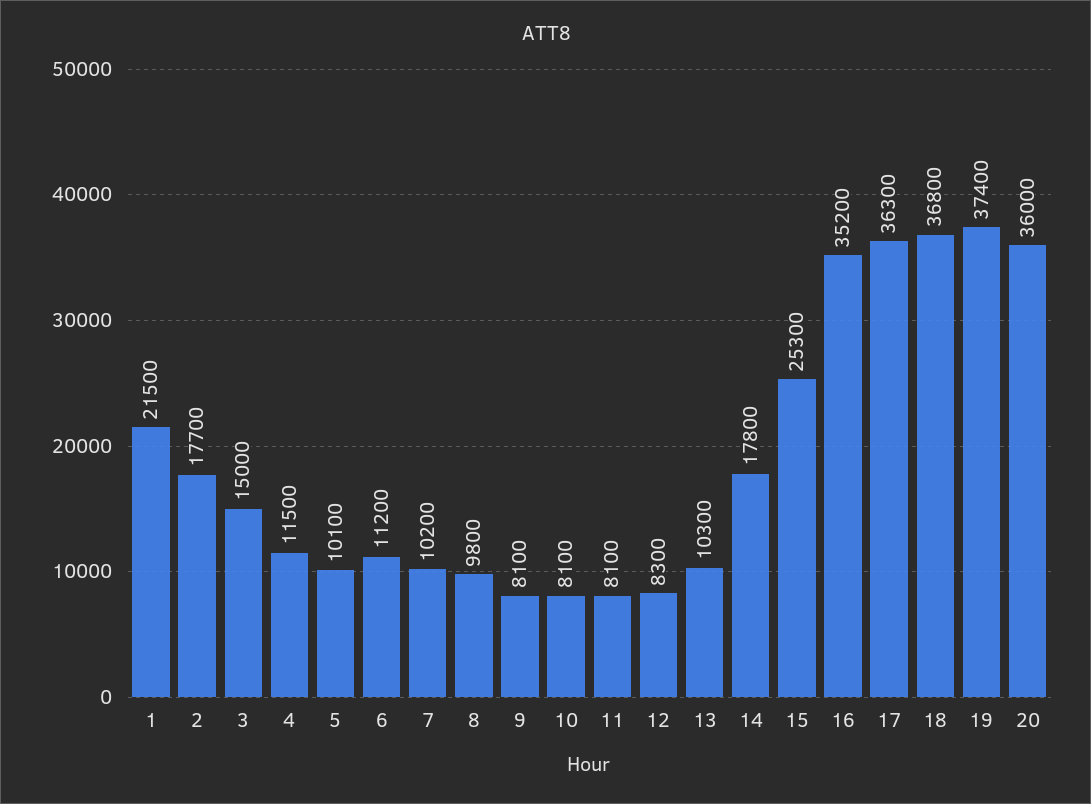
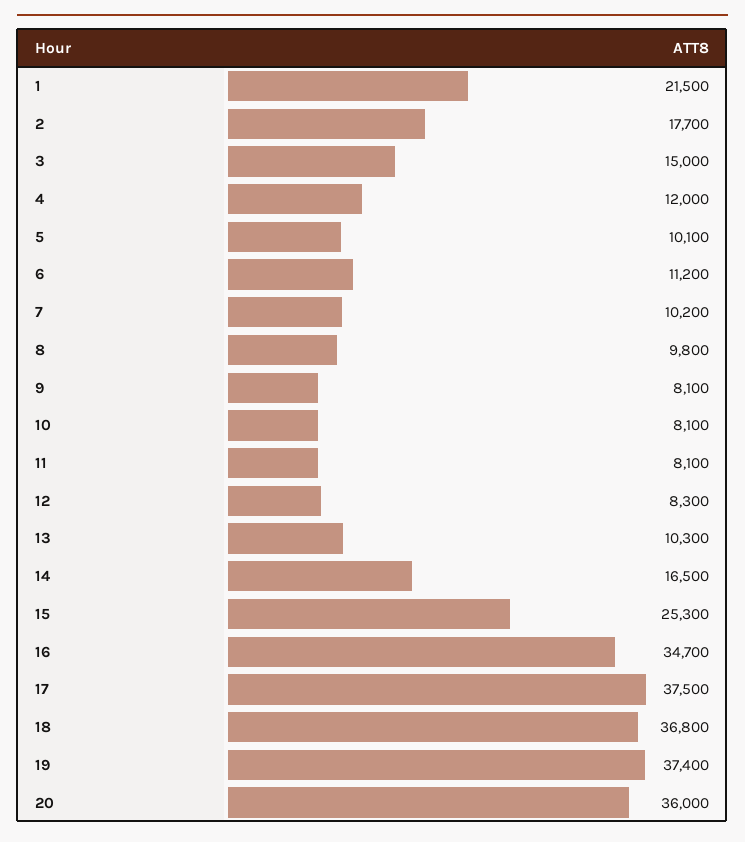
  {
    "1": 21500,
    "2": 17700,
    "3": 15000,
-   "4": 11500,
+   "4": 12000,
    "5": 10100,
    "6": 11200,
    "7": 10200,
    "8": 9800,
    "9": 8100,
    "10": 8100,
    "11": 8100,
    "12": 8300,
    "13": 10300,
-   "14": 17800,
+   "14": 16500,
    "15": 25300,
-   "16": 35200,
+   "16": 34700,
-   "17": 36300,
+   "17": 37500,
    "18": 36800,
    "19": 37400,
    "20": 36000
  }

